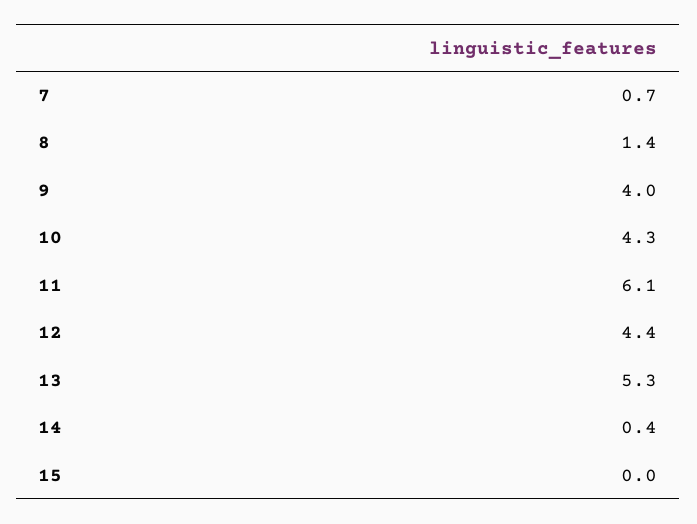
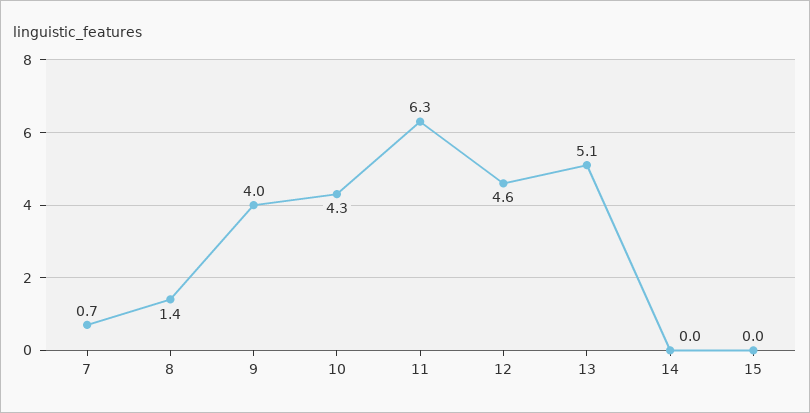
  {
    "7": 0.7,
    "8": 1.4,
    "9": 4,
    "10": 4.3,
-   "11": 6.1,
+   "11": 6.3,
-   "12": 4.4,
+   "12": 4.6,
-   "13": 5.3,
+   "13": 5.1,
-   "14": 0.4,
+   "14": 0,
    "15": 0
  }

